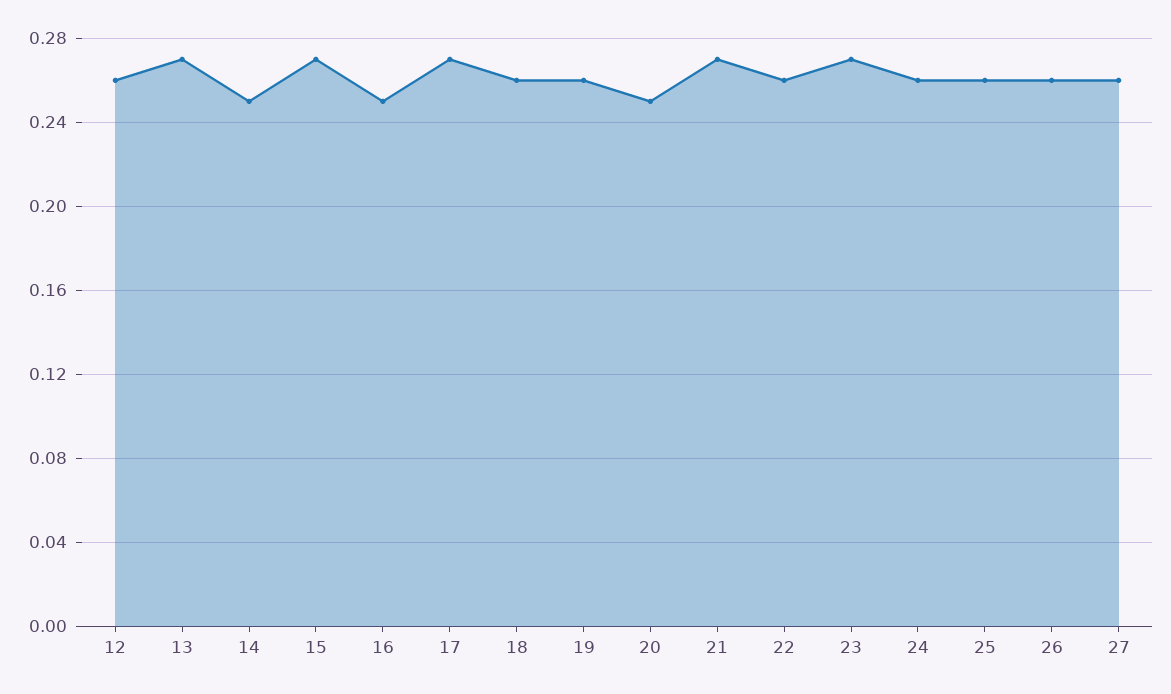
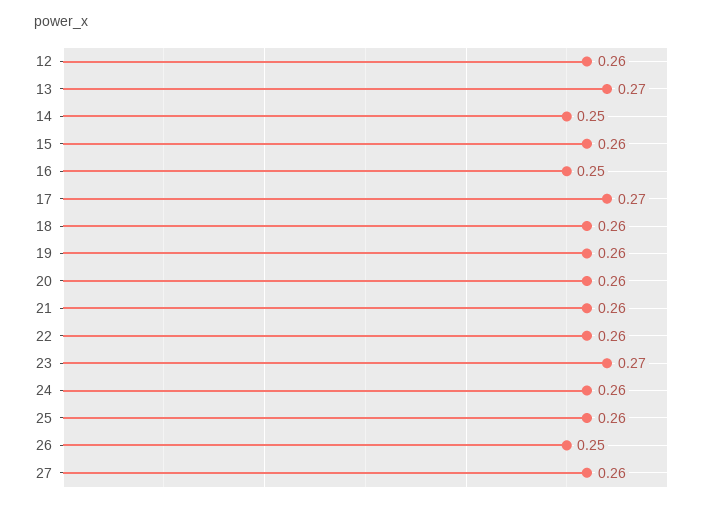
  {
    "12": 0.26,
    "13": 0.27,
    "14": 0.25,
-   "15": 0.27,
+   "15": 0.26,
    "16": 0.25,
    "17": 0.27,
    "18": 0.26,
    "19": 0.26,
-   "20": 0.25,
+   "20": 0.26,
-   "21": 0.27,
+   "21": 0.26,
    "22": 0.26,
    "23": 0.27,
    "24": 0.26,
    "25": 0.26,
-   "26": 0.26,
+   "26": 0.25,
    "27": 0.26
  }

